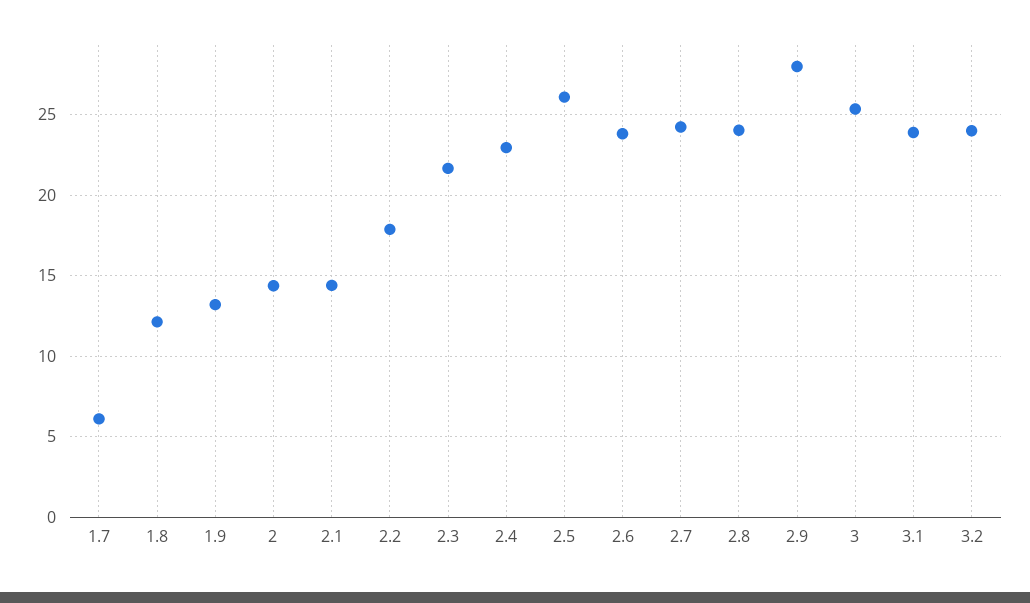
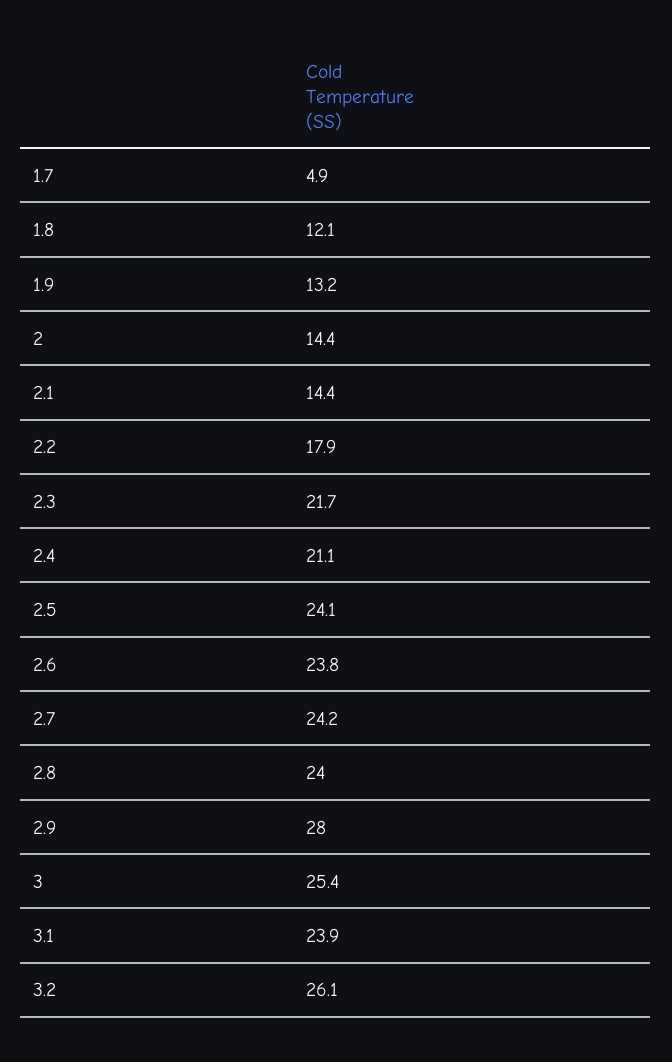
  {
-   "1.7": 6,
+   "1.7": 4.9,
    "1.8": 12.1,
    "1.9": 13.2,
    "2": 14.4,
    "2.1": 14.4,
    "2.2": 17.9,
    "2.3": 21.7,
-   "2.4": 23,
+   "2.4": 21.1,
-   "2.5": 26,
+   "2.5": 24.1,
    "2.6": 23.8,
    "2.7": 24.2,
    "2.8": 24,
    "2.9": 28,
    "3": 25.4,
    "3.1": 23.9,
-   "3.2": 24
+   "3.2": 26.1
  }

